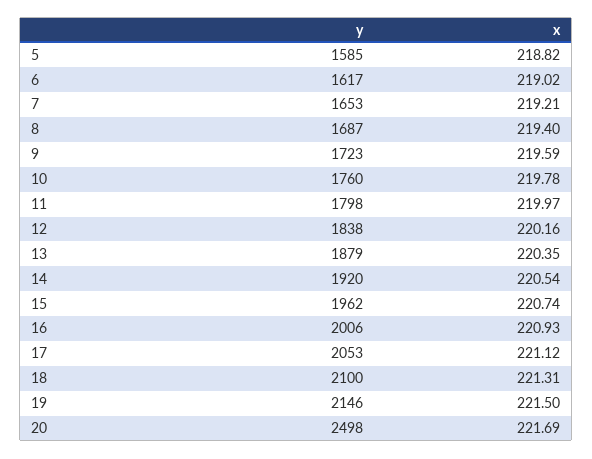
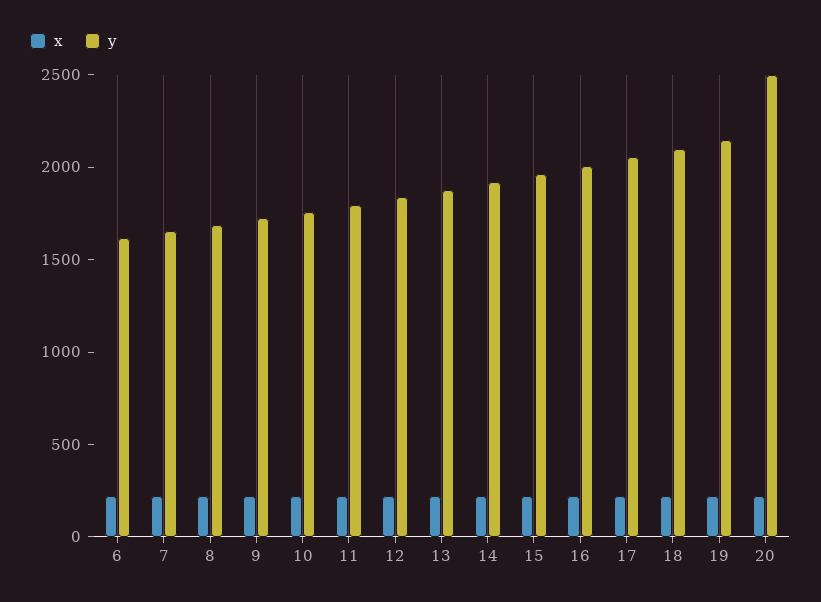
  {
    "y": {
-     "5": 1585,
      "6": 1617,
      "7": 1653,
      "8": 1687,
      "9": 1723,
      "10": 1760,
      "11": 1798,
      "12": 1838,
      "13": 1879,
      "14": 1920,
      "15": 1962,
      "16": 2006,
      "17": 2053,
      "18": 2100,
      "19": 2146,
      "20": 2498
    },
    "x": {
-     "5": 218.82,
      "6": 219.02,
      "7": 219.21,
      "8": 219.4,
      "9": 219.59,
      "10": 219.78,
      "11": 219.97,
      "12": 220.16,
      "13": 220.35,
      "14": 220.54,
      "15": 220.74,
      "16": 220.93,
      "17": 221.12,
      "18": 221.31,
      "19": 221.5,
      "20": 221.69
    }
  }

